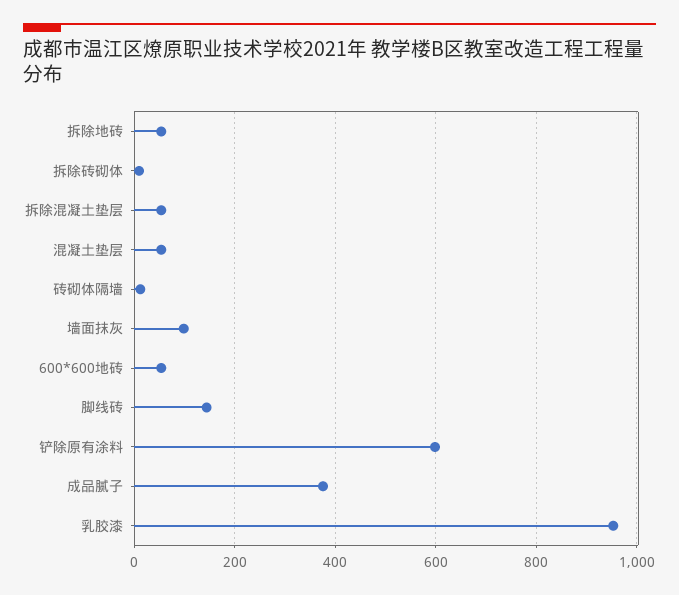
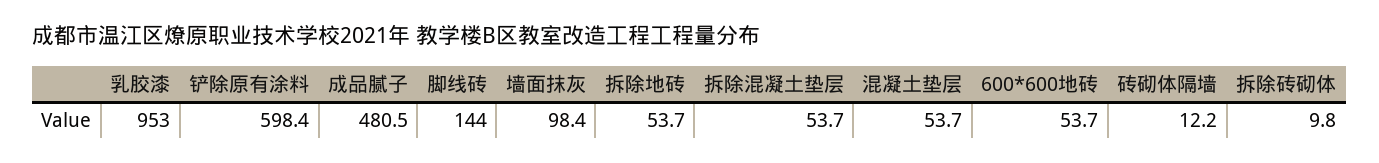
  {
    "拆除地砖": 53.7,
    "拆除砖砌体": 9.8,
    "拆除混凝土垫层": 53.7,
    "混凝土垫层": 53.7,
    "砖砌体隔墙": 12.2,
    "墙面抹灰": 98.4,
    "600*600地砖": 53.7,
    "脚线砖": 144,
    "铲除原有涂料": 598.4,
-   "成品腻子": 380,
+   "成品腻子": 480.5,
    "乳胶漆": 953
  }

